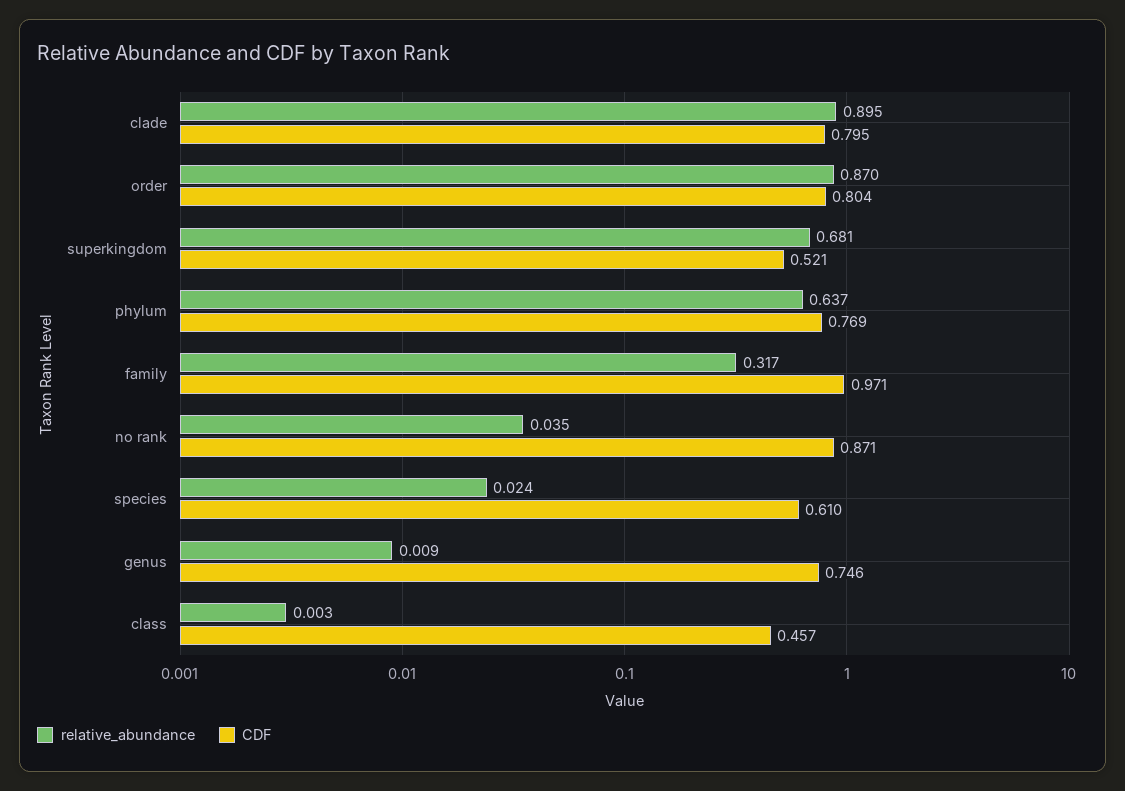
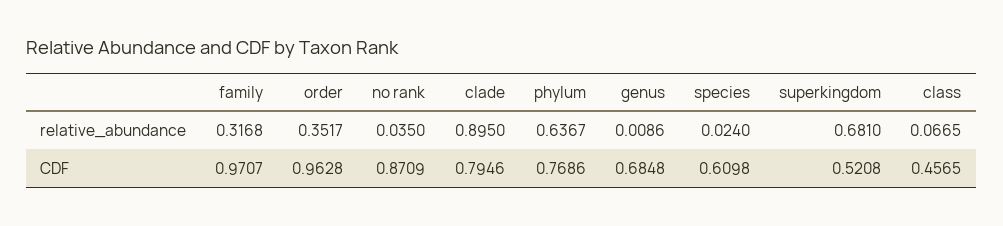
  {
    "relative_abundance": {
      "clade": 0.895,
-     "order": 0.87,
+     "order": 0.3517,
      "superkingdom": 0.681,
      "phylum": 0.6367,
      "family": 0.3168,
      "no rank": 0.035,
      "species": 0.024,
      "genus": 0.0086,
-     "class": 0.003
+     "class": 0.0665
    },
    "CDF": {
      "clade": 0.7946,
-     "order": 0.804,
+     "order": 0.9628,
      "superkingdom": 0.5208,
      "phylum": 0.7686,
      "family": 0.9707,
      "no rank": 0.8709,
      "species": 0.6098,
-     "genus": 0.746,
+     "genus": 0.6848,
      "class": 0.4565
    }
  }

